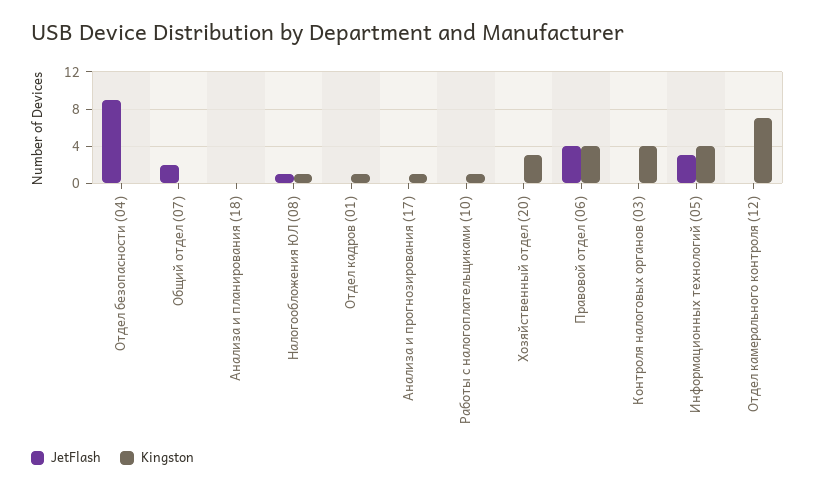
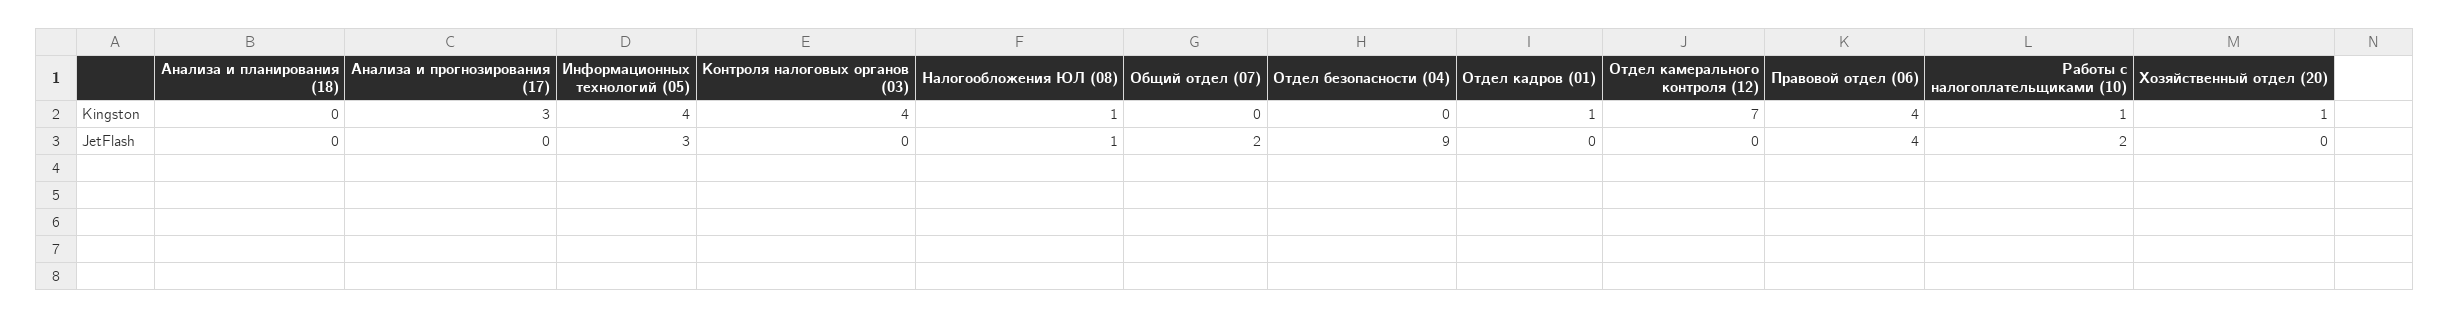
  {
    "JetFlash": {
      "Отдел безопасности (04)": 9,
      "Общий отдел (07)": 2,
      "Анализа и планирования (18)": 0,
      "Налогообложения ЮЛ (08)": 1,
      "Отдел кадров (01)": 0,
      "Анализа и прогнозирования (17)": 0,
-     "Работы с налогоплательщиками (10)": 0,
+     "Работы с налогоплательщиками (10)": 2,
      "Хозяйственный отдел (20)": 0,
      "Правовой отдел (06)": 4,
      "Контроля налоговых органов (03)": 0,
      "Информационных технологий (05)": 3,
      "Отдел камерального контроля (12)": 0
    },
    "Kingston": {
      "Отдел безопасности (04)": 0,
      "Общий отдел (07)": 0,
      "Анализа и планирования (18)": 0,
      "Налогообложения ЮЛ (08)": 1,
      "Отдел кадров (01)": 1,
-     "Анализа и прогнозирования (17)": 1,
+     "Анализа и прогнозирования (17)": 3,
      "Работы с налогоплательщиками (10)": 1,
-     "Хозяйственный отдел (20)": 3,
+     "Хозяйственный отдел (20)": 1,
      "Правовой отдел (06)": 4,
      "Контроля налоговых органов (03)": 4,
      "Информационных технологий (05)": 4,
      "Отдел камерального контроля (12)": 7
    }
  }

